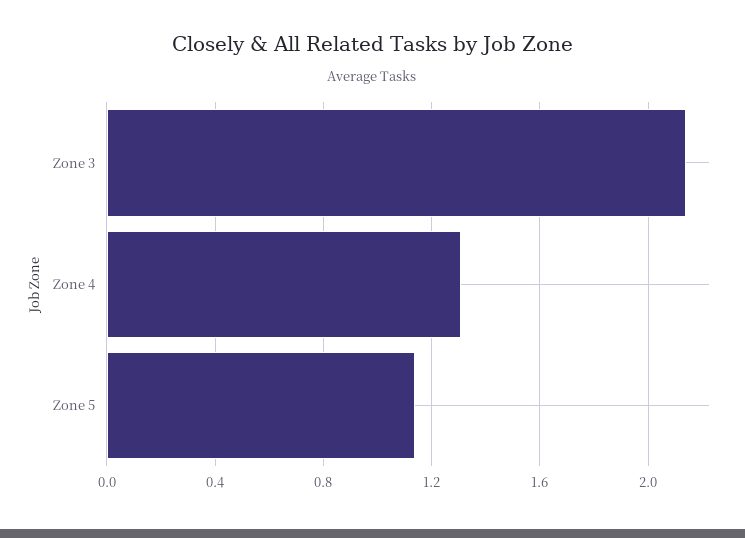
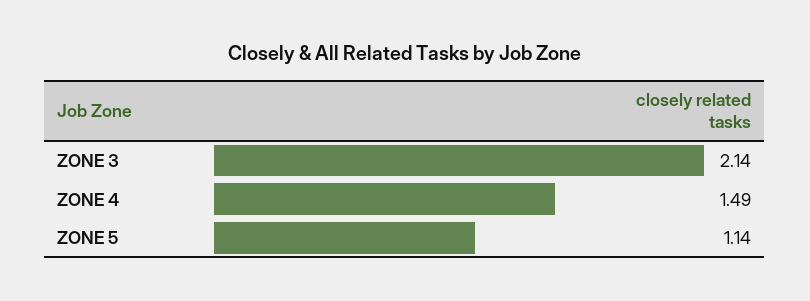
  {
    "Zone 3": 2.14,
-   "Zone 4": 1.3,
+   "Zone 4": 1.49,
    "Zone 5": 1.14
  }

